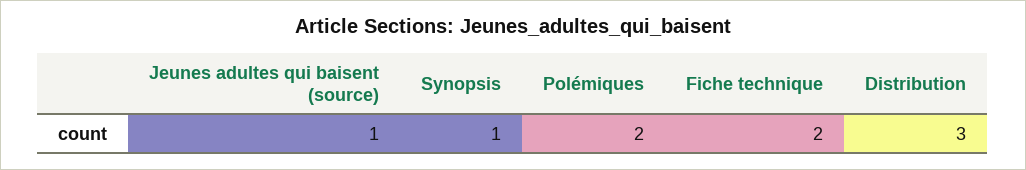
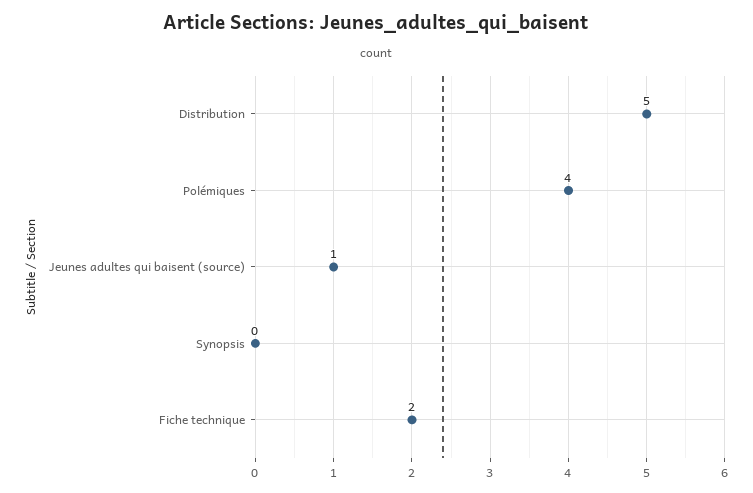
  {
    "Jeunes adultes qui baisent (source)": 1,
-   "Synopsis": 1,
+   "Synopsis": 0,
-   "Polémiques": 2,
+   "Polémiques": 4,
    "Fiche technique": 2,
-   "Distribution": 3
+   "Distribution": 5
  }

